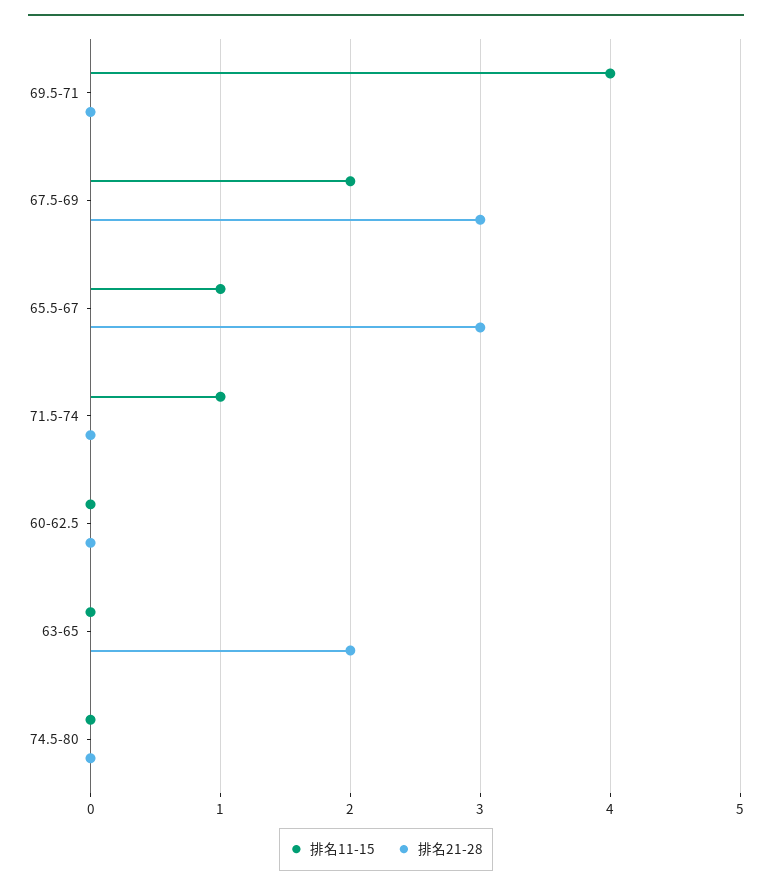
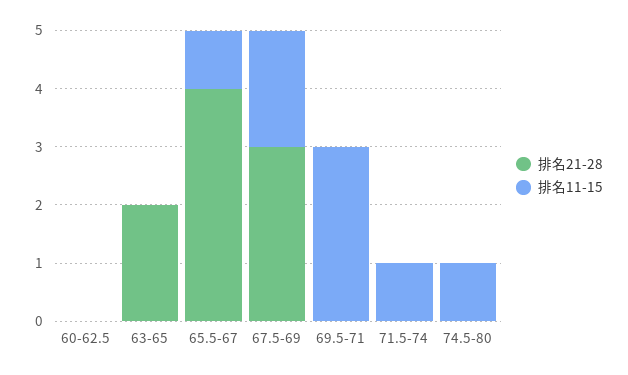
  {
    "排名11-15": {
-     "69.5-71": 4,
+     "69.5-71": 3,
      "67.5-69": 2,
      "65.5-67": 1,
      "71.5-74": 1,
      "60-62.5": 0,
      "63-65": 0,
-     "74.5-80": 0
+     "74.5-80": 1
    },
    "排名21-28": {
      "69.5-71": 0,
      "67.5-69": 3,
-     "65.5-67": 3,
+     "65.5-67": 4,
      "71.5-74": 0,
      "60-62.5": 0,
      "63-65": 2,
      "74.5-80": 0
    }
  }

